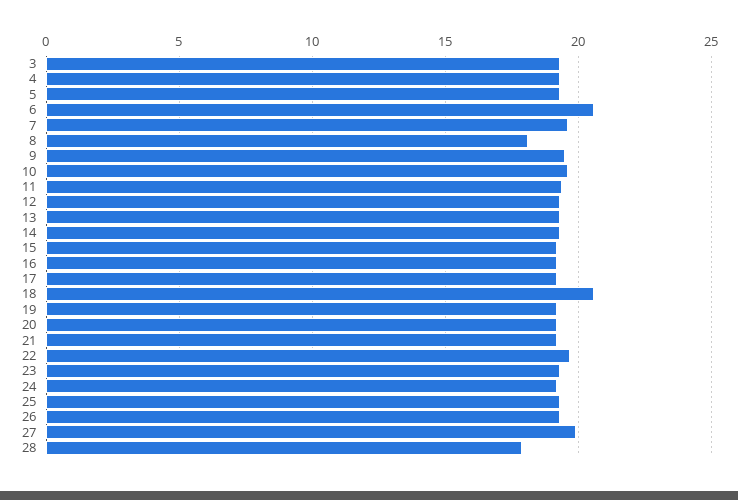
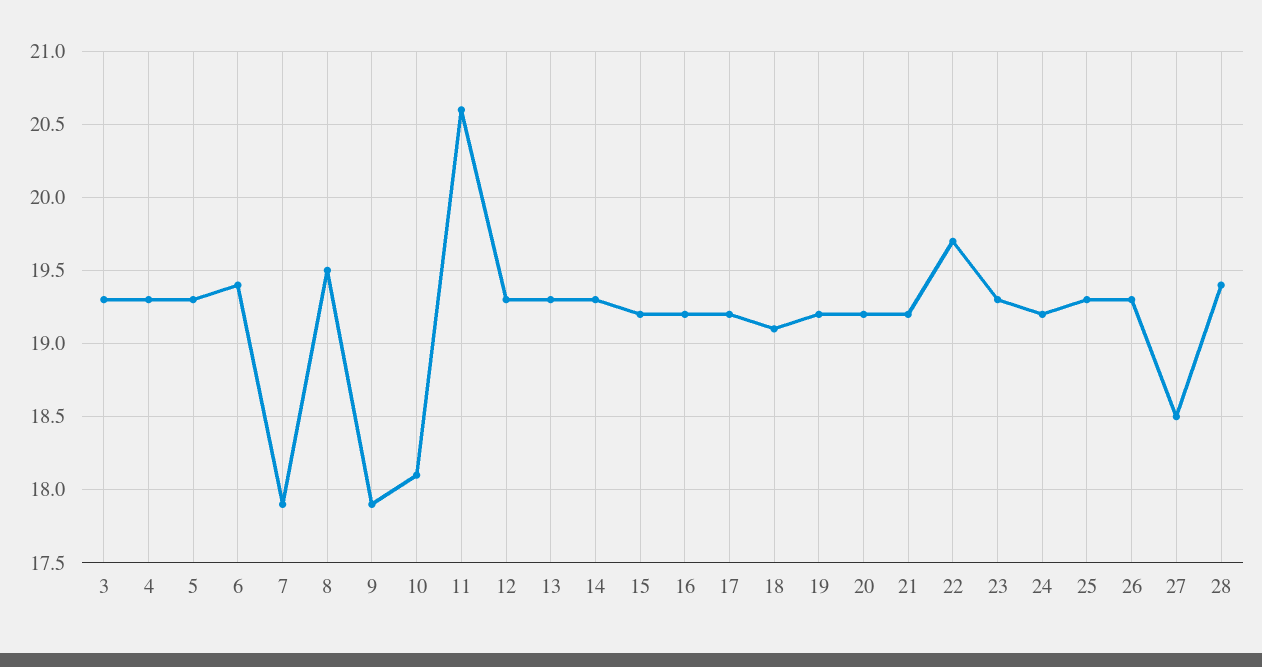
  {
    "3": 19.3,
    "4": 19.3,
    "5": 19.3,
-   "6": 20.5,
+   "6": 19.4,
-   "7": 19.5,
+   "7": 17.9,
-   "8": 18,
+   "8": 19.5,
-   "9": 19.5,
+   "9": 17.9,
-   "10": 19.5,
+   "10": 18.1,
-   "11": 19.5,
+   "11": 20.6,
    "12": 19.3,
    "13": 19.3,
    "14": 19.3,
    "15": 19.2,
    "16": 19.2,
    "17": 19.2,
-   "18": 20.5,
+   "18": 19.1,
    "19": 19.2,
    "20": 19.2,
    "21": 19.2,
    "22": 19.7,
    "23": 19.3,
    "24": 19.2,
    "25": 19.3,
    "26": 19.3,
-   "27": 20,
+   "27": 18.5,
-   "28": 18
+   "28": 19.4
  }

